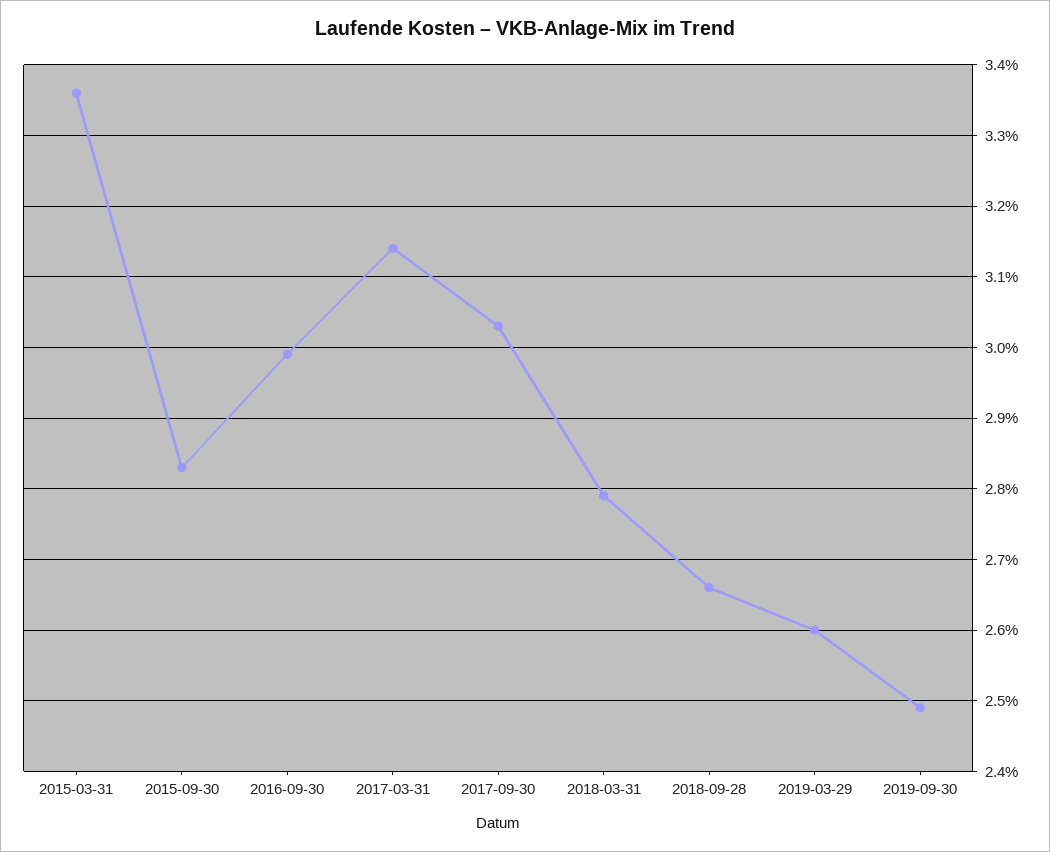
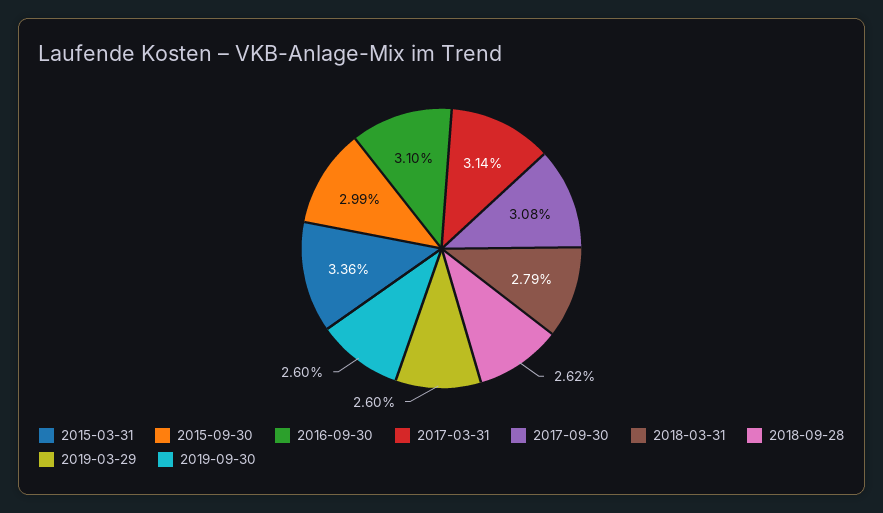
  {
    "2015-03-31": 3.36,
-   "2015-09-30": 2.83,
+   "2015-09-30": 2.99,
-   "2016-09-30": 2.99,
+   "2016-09-30": 3.1,
    "2017-03-31": 3.14,
-   "2017-09-30": 3.03,
+   "2017-09-30": 3.08,
    "2018-03-31": 2.79,
-   "2018-09-28": 2.66,
+   "2018-09-28": 2.62,
    "2019-03-29": 2.6,
-   "2019-09-30": 2.49
+   "2019-09-30": 2.6
  }

